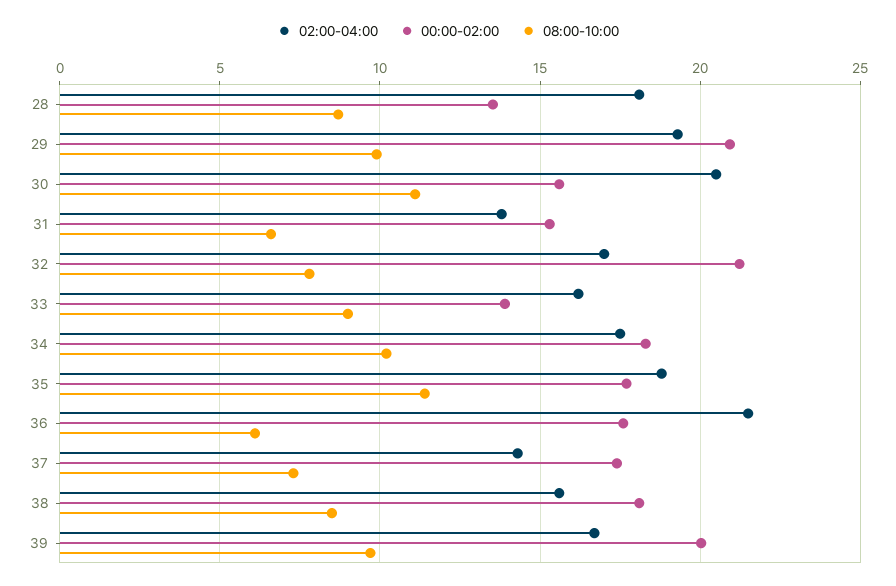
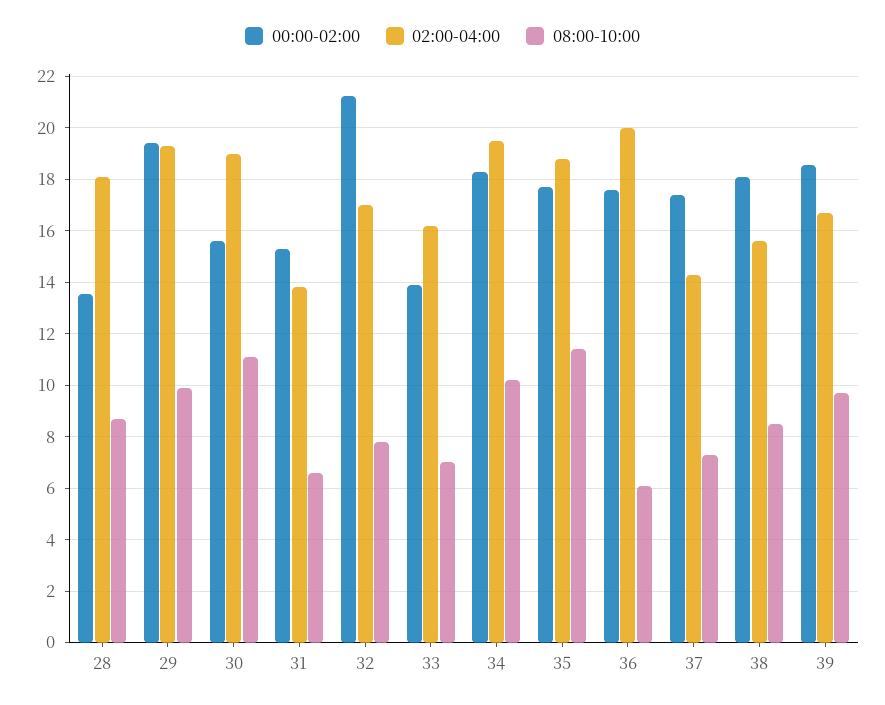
  {
    "02:00-04:00": {
      "28": 18,
      "29": 19.25,
-     "30": 20.5,
+     "30": 19,
      "31": 13.75,
      "32": 17,
      "33": 16.25,
-     "34": 17.5,
+     "34": 19.5,
      "35": 18.75,
-     "36": 21.5,
+     "36": 20,
      "37": 14.25,
      "38": 15.5,
      "39": 16.75
    },
    "00:00-02:00": {
      "28": 13.5,
-     "29": 21,
+     "29": 19.5,
      "30": 15.5,
      "31": 15.25,
      "32": 21.25,
      "33": 14,
      "34": 18.25,
      "35": 17.75,
      "36": 17.5,
      "37": 17.5,
      "38": 18,
-     "39": 20
+     "39": 18.5
    },
    "08:00-10:00": {
      "28": 8.75,
      "29": 10,
      "30": 11,
      "31": 6.5,
      "32": 7.75,
-     "33": 9,
+     "33": 7,
      "34": 10.25,
      "35": 11.5,
      "36": 6,
      "37": 7.25,
      "38": 8.5,
      "39": 9.75
    }
  }

